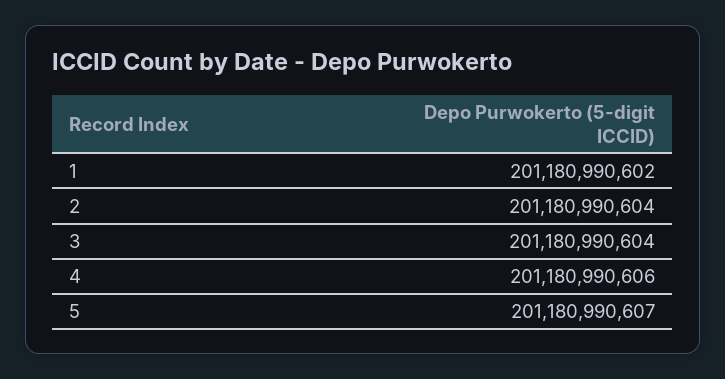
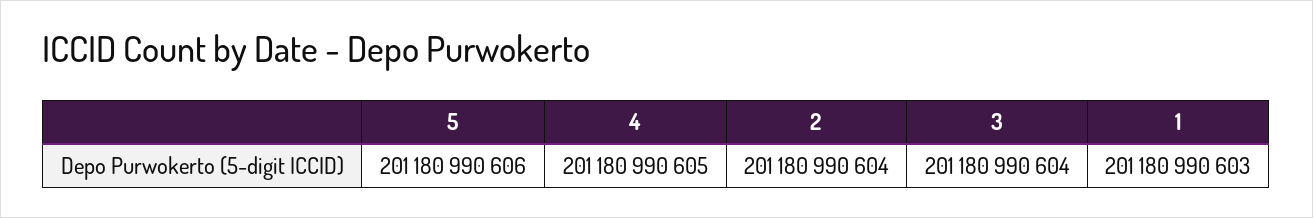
  {
-   "1": 201180990602,
+   "1": 201180990603,
    "2": 201180990604,
    "3": 201180990604,
-   "4": 201180990606,
+   "4": 201180990605,
-   "5": 201180990607
+   "5": 201180990606
  }

